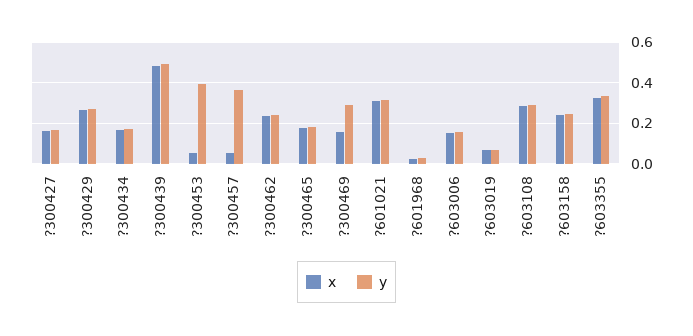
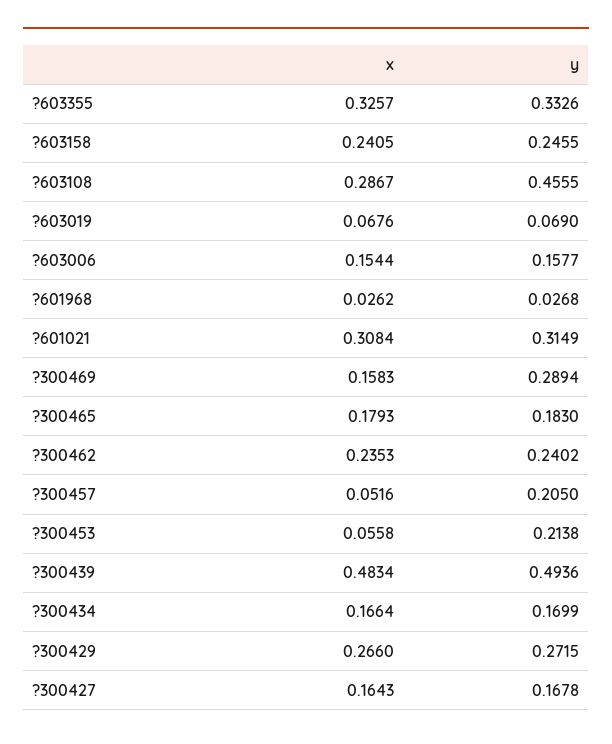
  {
    "x": {
      "?300427": 0.1643,
      "?300429": 0.266,
      "?300434": 0.1664,
      "?300439": 0.4834,
      "?300453": 0.0558,
      "?300457": 0.0516,
      "?300462": 0.2353,
      "?300465": 0.1793,
      "?300469": 0.1583,
      "?601021": 0.3084,
      "?601968": 0.0262,
      "?603006": 0.1544,
      "?603019": 0.0676,
      "?603108": 0.2867,
      "?603158": 0.2405,
      "?603355": 0.3257
    },
    "y": {
      "?300427": 0.1678,
      "?300429": 0.2715,
      "?300434": 0.1699,
      "?300439": 0.4936,
-     "?300453": 0.4,
+     "?300453": 0.2138,
-     "?300457": 0.35,
+     "?300457": 0.205,
      "?300462": 0.2402,
      "?300465": 0.183,
      "?300469": 0.2894,
      "?601021": 0.3149,
      "?601968": 0.0268,
      "?603006": 0.1577,
      "?603019": 0.069,
-     "?603108": 0.3,
+     "?603108": 0.4555,
      "?603158": 0.2455,
      "?603355": 0.3326
    }
  }

